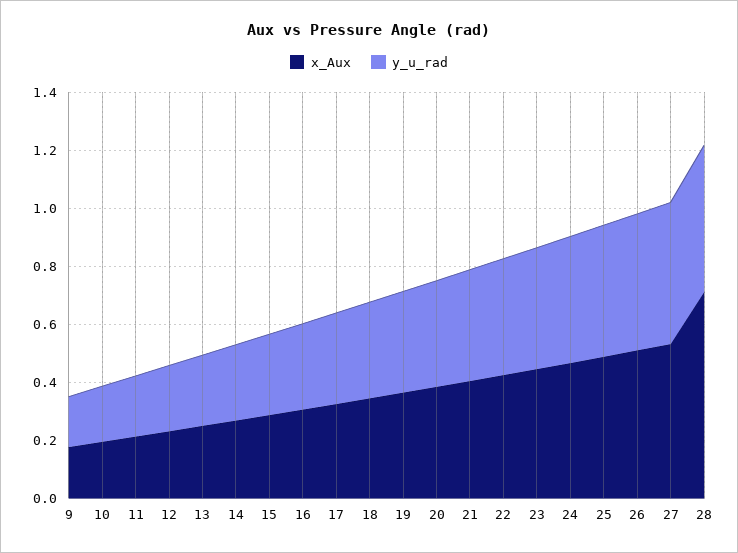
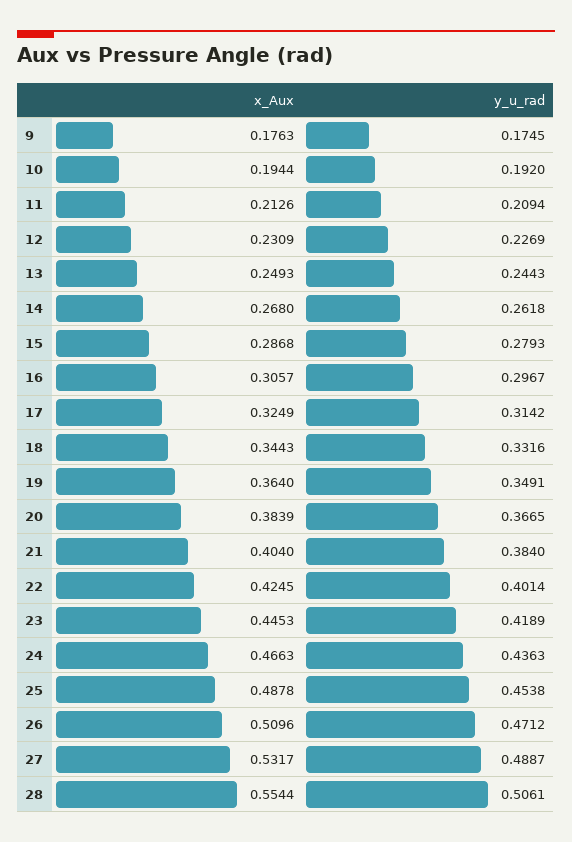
  {
    "x_Aux": {
      "9": 0.1763,
      "10": 0.1944,
      "11": 0.2126,
      "12": 0.2309,
      "13": 0.2493,
      "14": 0.268,
      "15": 0.2868,
      "16": 0.3057,
      "17": 0.3249,
      "18": 0.3443,
      "19": 0.364,
      "20": 0.3839,
      "21": 0.404,
      "22": 0.4245,
      "23": 0.4453,
      "24": 0.4663,
      "25": 0.4878,
      "26": 0.5096,
      "27": 0.5317,
-     "28": 0.7
+     "28": 0.5544
    },
    "y_u_rad": {
      "9": 0.1745,
      "10": 0.192,
      "11": 0.2094,
      "12": 0.2269,
      "13": 0.2443,
      "14": 0.2618,
      "15": 0.2793,
      "16": 0.2967,
      "17": 0.3142,
      "18": 0.3316,
      "19": 0.3491,
      "20": 0.3665,
      "21": 0.384,
      "22": 0.4014,
      "23": 0.4189,
      "24": 0.4363,
      "25": 0.4538,
      "26": 0.4712,
      "27": 0.4887,
      "28": 0.5061
    }
  }

